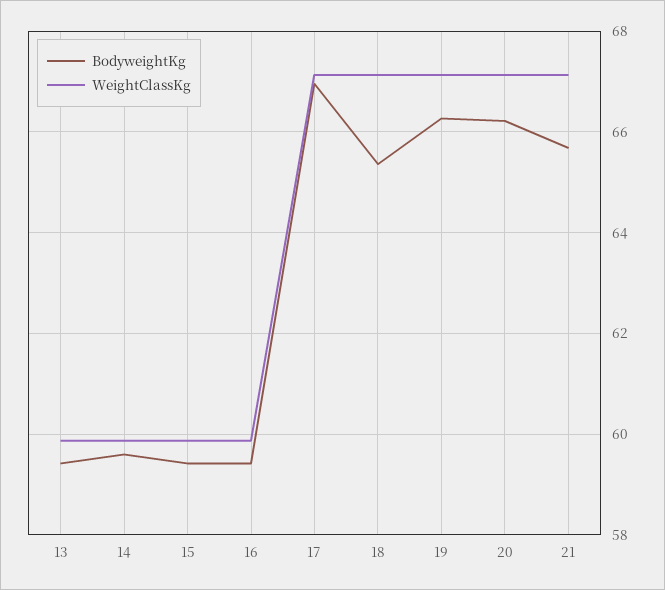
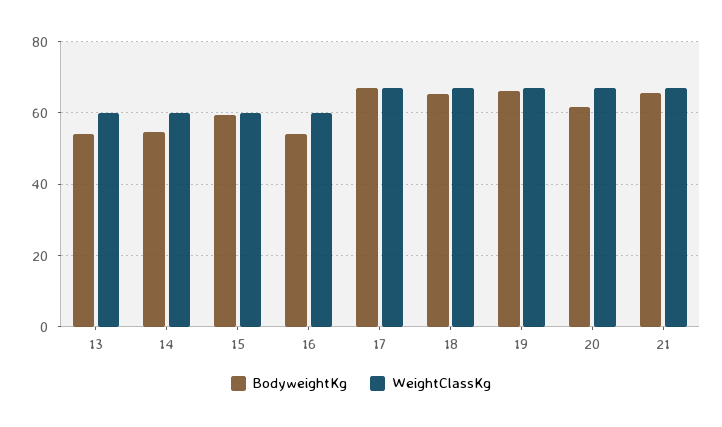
  {
    "BodyweightKg": {
-     "13": 59.4,
+     "13": 54,
-     "14": 59.6,
+     "14": 54,
      "15": 59.4,
-     "16": 59.4,
+     "16": 54,
      "17": 67,
      "18": 65.4,
      "19": 66.2,
-     "20": 66.2,
+     "20": 62,
      "21": 65.6
    },
    "WeightClassKg": {
      "13": 59.8,
      "14": 59.8,
      "15": 59.8,
      "16": 59.8,
      "17": 67.2,
      "18": 67.2,
      "19": 67.2,
      "20": 67.2,
      "21": 67.2
    }
  }

